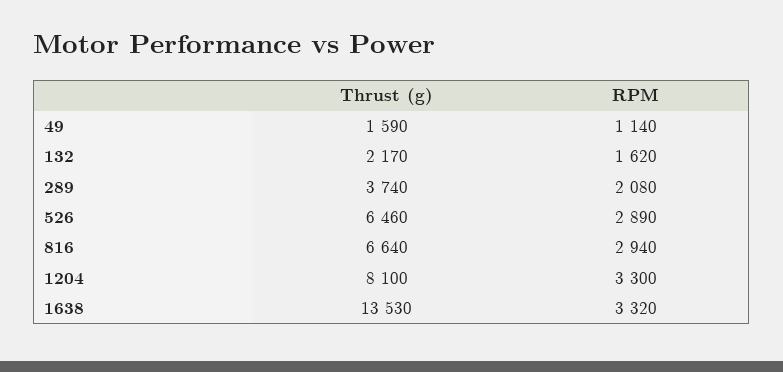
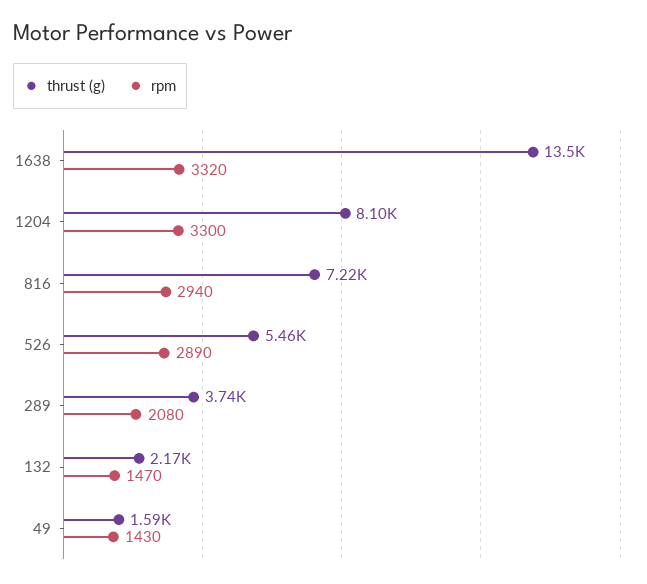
  {
    "Thrust (g)": {
      "49": 1590,
      "132": 2170,
      "289": 3740,
-     "526": 6460,
+     "526": 5460,
-     "816": 6640,
+     "816": 7220,
      "1204": 8100,
      "1638": 13530
    },
    "RPM": {
-     "49": 1140,
+     "49": 1430,
-     "132": 1620,
+     "132": 1470,
      "289": 2080,
      "526": 2890,
      "816": 2940,
      "1204": 3300,
      "1638": 3320
    }
  }

